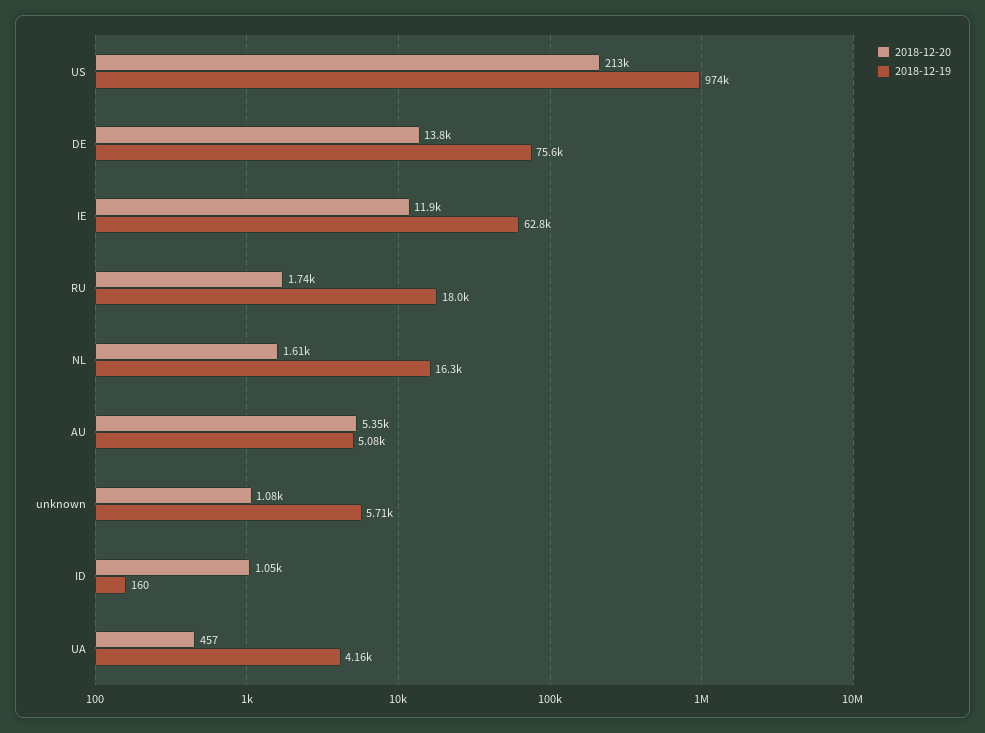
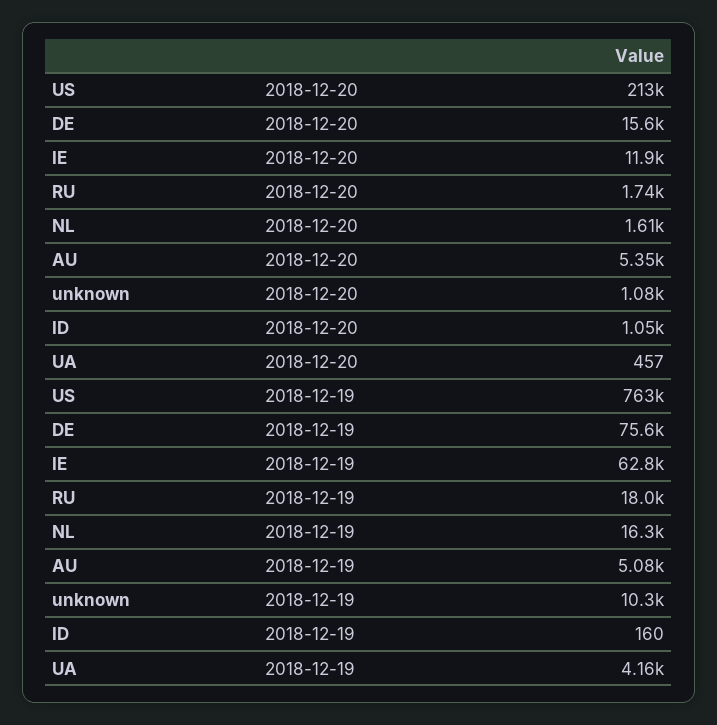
  {
    "2018-12-20": {
      "US": 213000,
-     "DE": 13800,
+     "DE": 15600,
      "IE": 11900,
      "RU": 1740,
      "NL": 1610,
      "AU": 5350,
      "unknown": 1080,
      "ID": 1050,
      "UA": 457
    },
    "2018-12-19": {
-     "US": 974000,
+     "US": 763000,
      "DE": 75600,
      "IE": 62800,
      "RU": 18000,
      "NL": 16300,
      "AU": 5080,
-     "unknown": 5710,
+     "unknown": 10300,
      "ID": 160,
      "UA": 4160
    }
  }

